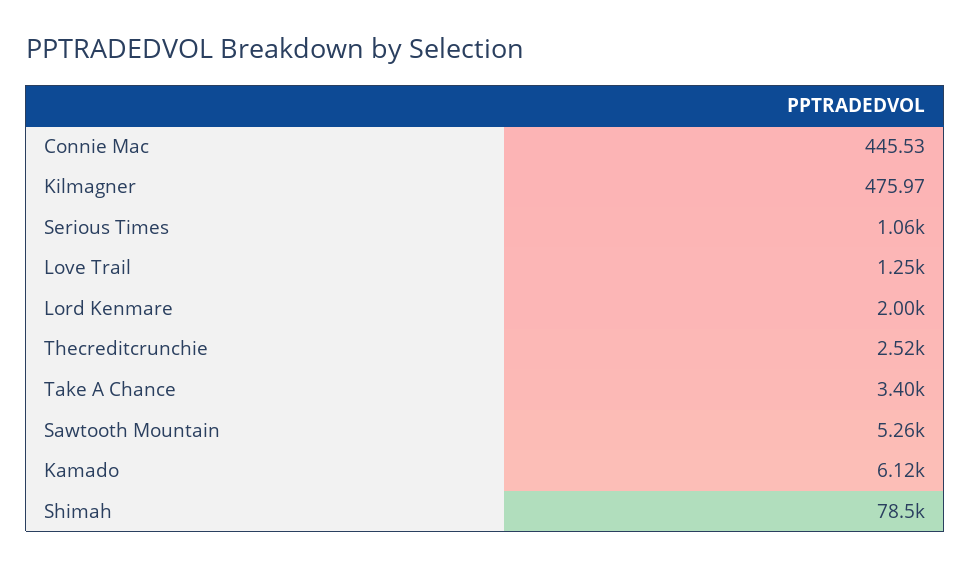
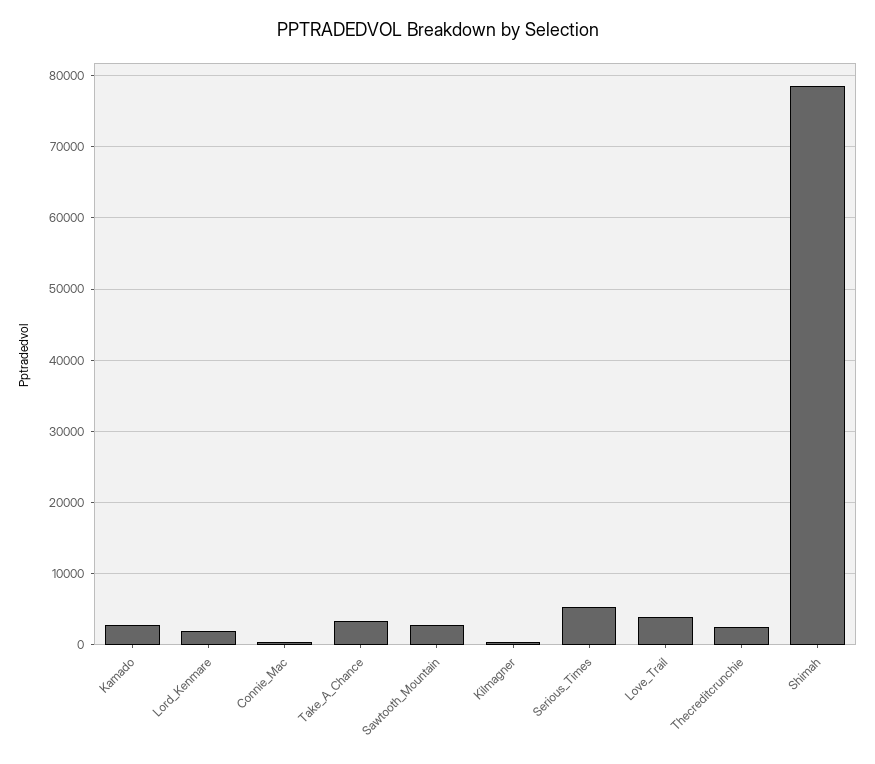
  {
    "Connie Mac": 445.53,
    "Kilmagner": 475.97,
-   "Serious Times": 1060,
+   "Serious Times": 5000,
-   "Love Trail": 1250,
+   "Love Trail": 4000,
    "Lord Kenmare": 2000,
    "Thecreditcrunchie": 2520,
    "Take A Chance": 3400,
-   "Sawtooth Mountain": 5260,
+   "Sawtooth Mountain": 3000,
-   "Kamado": 6120,
+   "Kamado": 3000,
    "Shimah": 78500
  }

